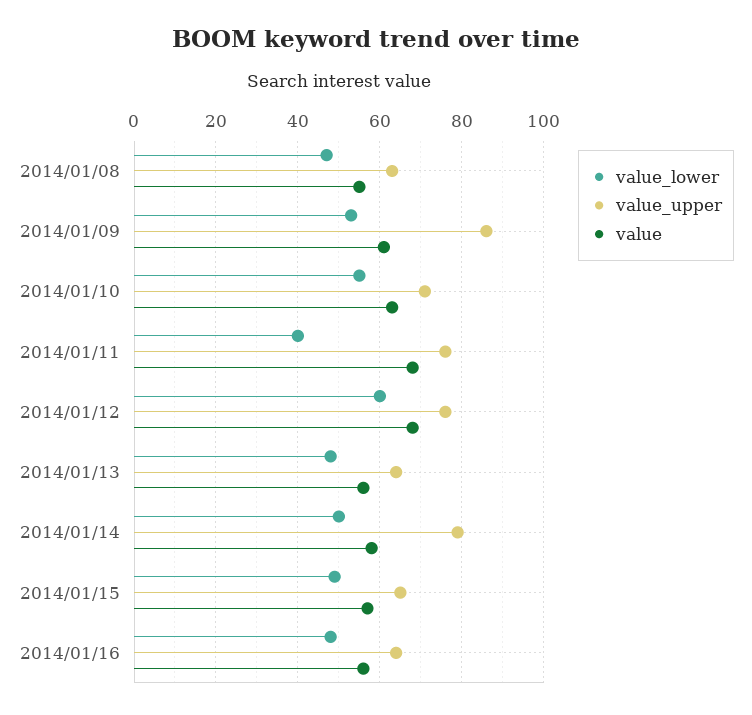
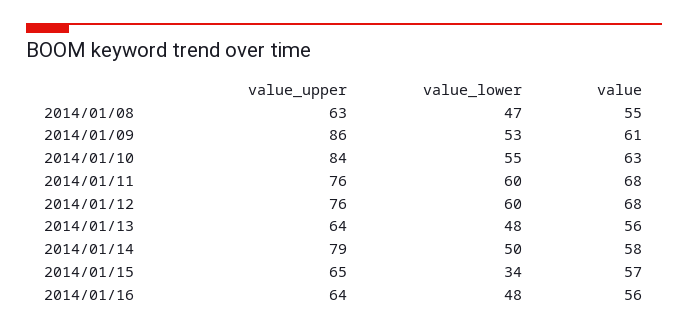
  {
    "value_lower": {
      "2014/01/08": 47,
      "2014/01/09": 53,
      "2014/01/10": 55,
-     "2014/01/11": 40,
+     "2014/01/11": 60,
      "2014/01/12": 60,
      "2014/01/13": 48,
      "2014/01/14": 50,
-     "2014/01/15": 50,
+     "2014/01/15": 34,
      "2014/01/16": 48
    },
    "value_upper": {
      "2014/01/08": 63,
      "2014/01/09": 86,
-     "2014/01/10": 70,
+     "2014/01/10": 84,
      "2014/01/11": 76,
      "2014/01/12": 76,
      "2014/01/13": 64,
      "2014/01/14": 79,
      "2014/01/15": 65,
      "2014/01/16": 64
    },
    "value": {
      "2014/01/08": 55,
      "2014/01/09": 61,
      "2014/01/10": 63,
      "2014/01/11": 68,
      "2014/01/12": 68,
      "2014/01/13": 56,
      "2014/01/14": 58,
      "2014/01/15": 57,
      "2014/01/16": 56
    }
  }

